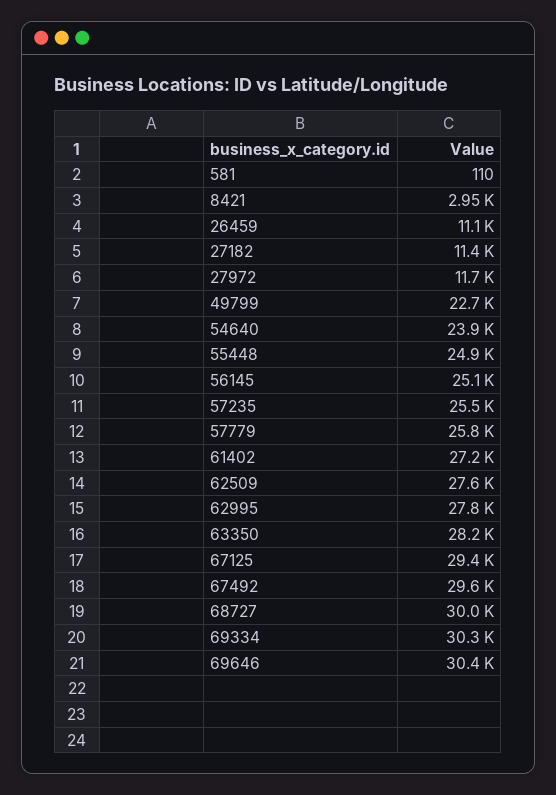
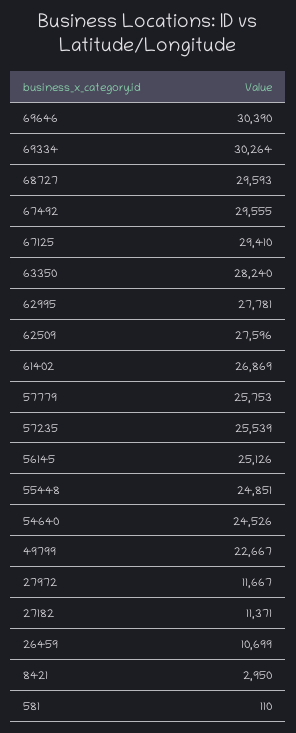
  {
    "581": 110,
    "8421": 2950,
-   "26459": 11100,
+   "26459": 10699,
    "27182": 11371,
    "27972": 11667,
    "49799": 22667,
-   "54640": 23900,
+   "54640": 24526,
    "55448": 24851,
    "56145": 25126,
    "57235": 25539,
    "57779": 25753,
-   "61402": 27200,
+   "61402": 26869,
    "62509": 27596,
    "62995": 27781,
    "63350": 28240,
    "67125": 29410,
    "67492": 29555,
-   "68727": 30000,
+   "68727": 29593,
    "69334": 30264,
    "69646": 30390
  }

